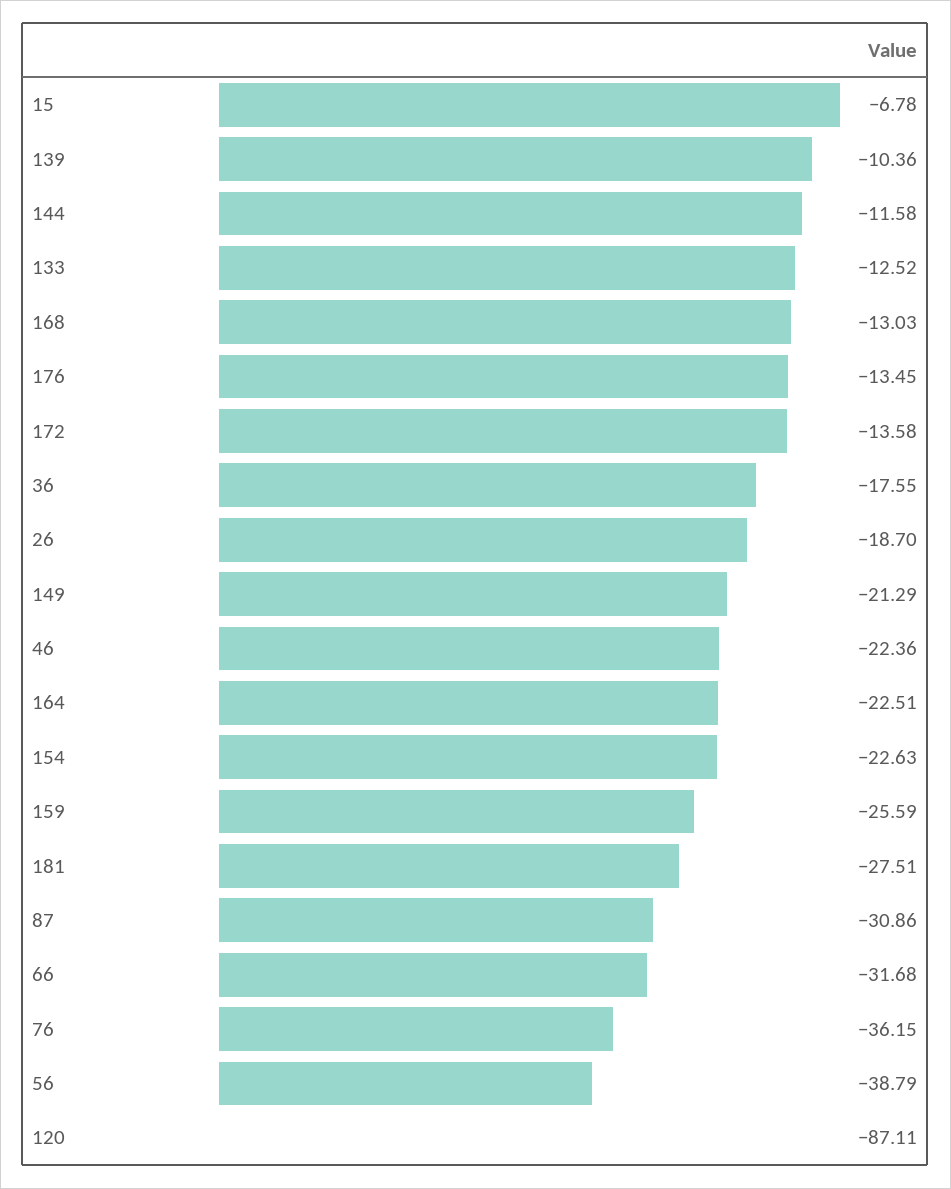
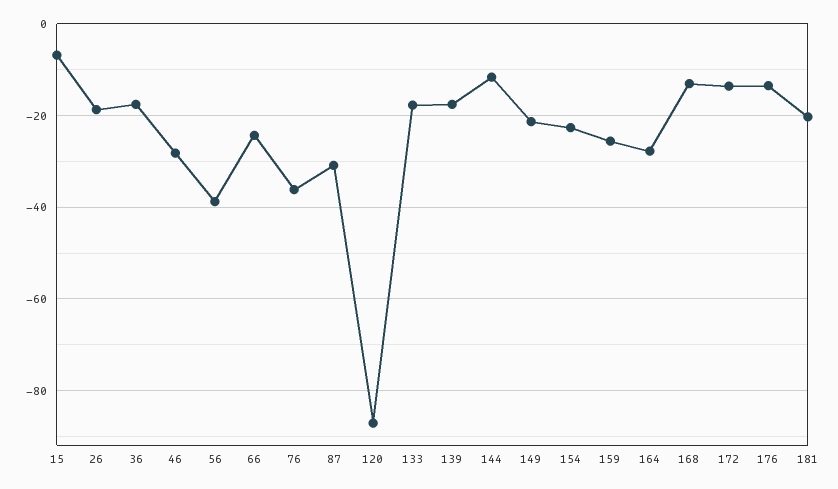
  {
    "15": -6.78,
-   "139": -10.36,
+   "139": -18,
    "144": -11.58,
-   "133": -12.52,
+   "133": -18,
    "168": -13.03,
    "176": -13.45,
    "172": -13.58,
    "36": -17.55,
    "26": -18.7,
    "149": -21.29,
-   "46": -22.36,
+   "46": -28,
-   "164": -22.51,
+   "164": -28,
    "154": -22.63,
    "159": -25.59,
-   "181": -27.51,
+   "181": -20,
    "87": -30.86,
-   "66": -31.68,
+   "66": -24,
    "76": -36.15,
    "56": -38.79,
    "120": -87.11
  }

